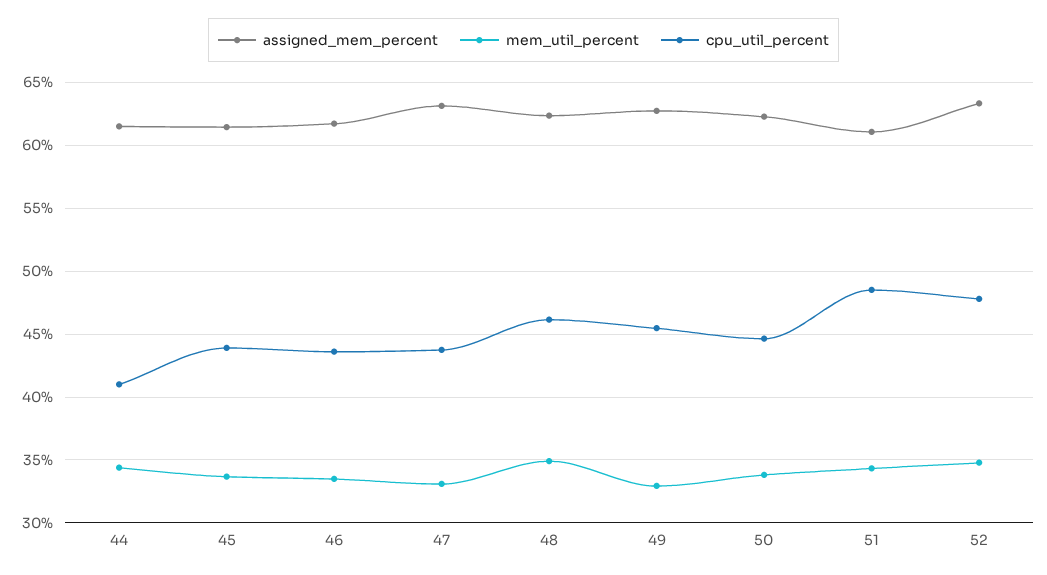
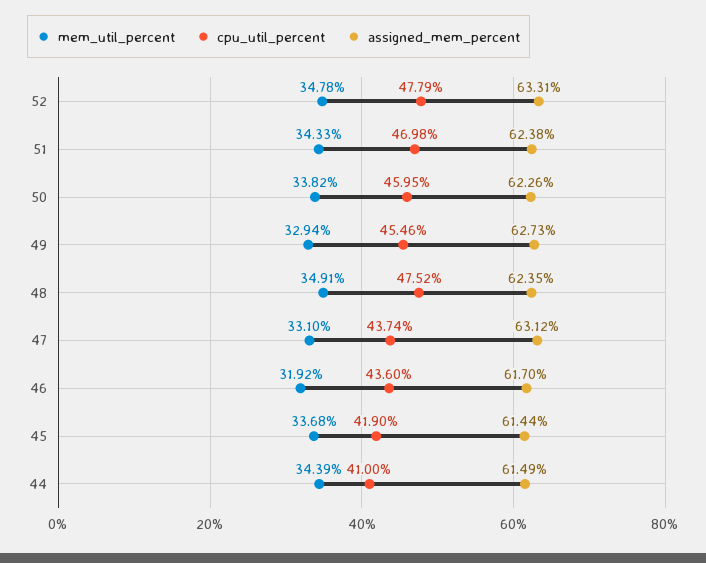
  {
    "assigned_mem_percent": {
      "44": 61.49,
      "45": 61.44,
      "46": 61.7,
      "47": 63.12,
      "48": 62.35,
      "49": 62.73,
      "50": 62.26,
-     "51": 61,
+     "51": 62.38,
      "52": 63.31
    },
    "mem_util_percent": {
      "44": 34.39,
      "45": 33.68,
-     "46": 33.5,
+     "46": 31.92,
      "47": 33.1,
      "48": 34.91,
      "49": 32.94,
      "50": 33.82,
      "51": 34.33,
      "52": 34.78
    },
    "cpu_util_percent": {
      "44": 41,
-     "45": 44,
+     "45": 41.9,
      "46": 43.6,
      "47": 43.74,
-     "48": 46,
+     "48": 47.52,
      "49": 45.46,
-     "50": 44.5,
+     "50": 45.95,
-     "51": 48.5,
+     "51": 46.98,
      "52": 47.79
    }
  }

